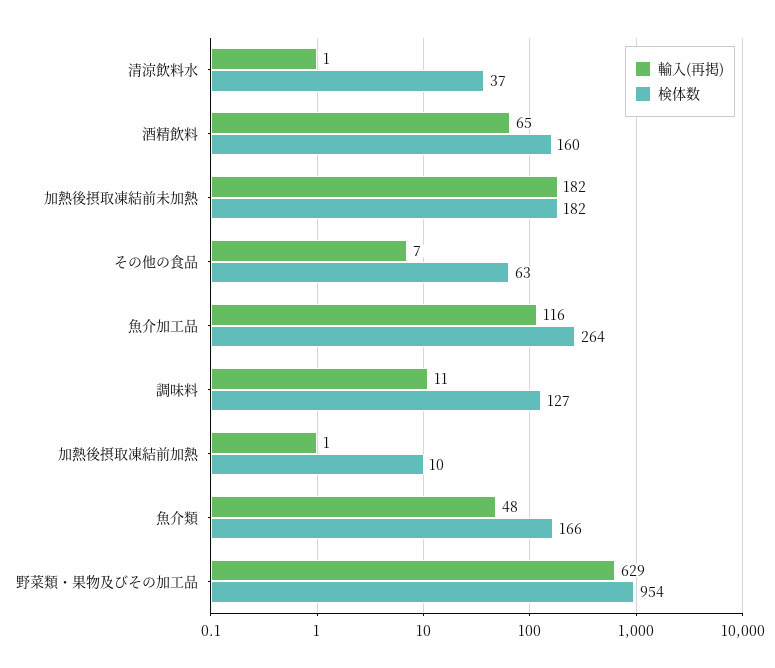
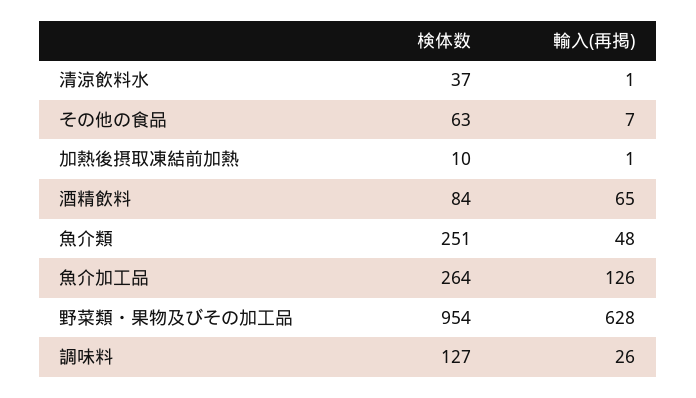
  {
    "輸入(再掲)": {
      "清涼飲料水": 1,
      "酒精飲料": 65,
-     "加熱後摂取凍結前未加熱": 182,
      "その他の食品": 7,
-     "魚介加工品": 116,
+     "魚介加工品": 126,
-     "調味料": 11,
+     "調味料": 26,
      "加熱後摂取凍結前加熱": 1,
      "魚介類": 48,
-     "野菜類・果物及びその加工品": 629
+     "野菜類・果物及びその加工品": 628
    },
    "検体数": {
      "清涼飲料水": 37,
-     "酒精飲料": 160,
+     "酒精飲料": 84,
-     "加熱後摂取凍結前未加熱": 182,
      "その他の食品": 63,
      "魚介加工品": 264,
      "調味料": 127,
      "加熱後摂取凍結前加熱": 10,
-     "魚介類": 166,
+     "魚介類": 251,
      "野菜類・果物及びその加工品": 954
    }
  }

